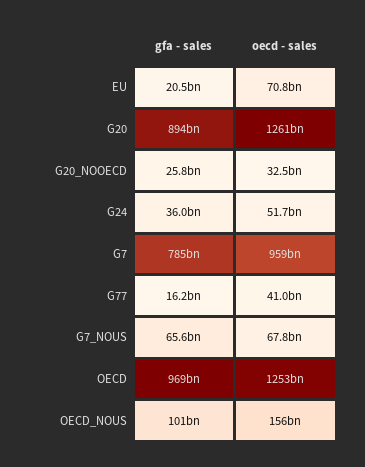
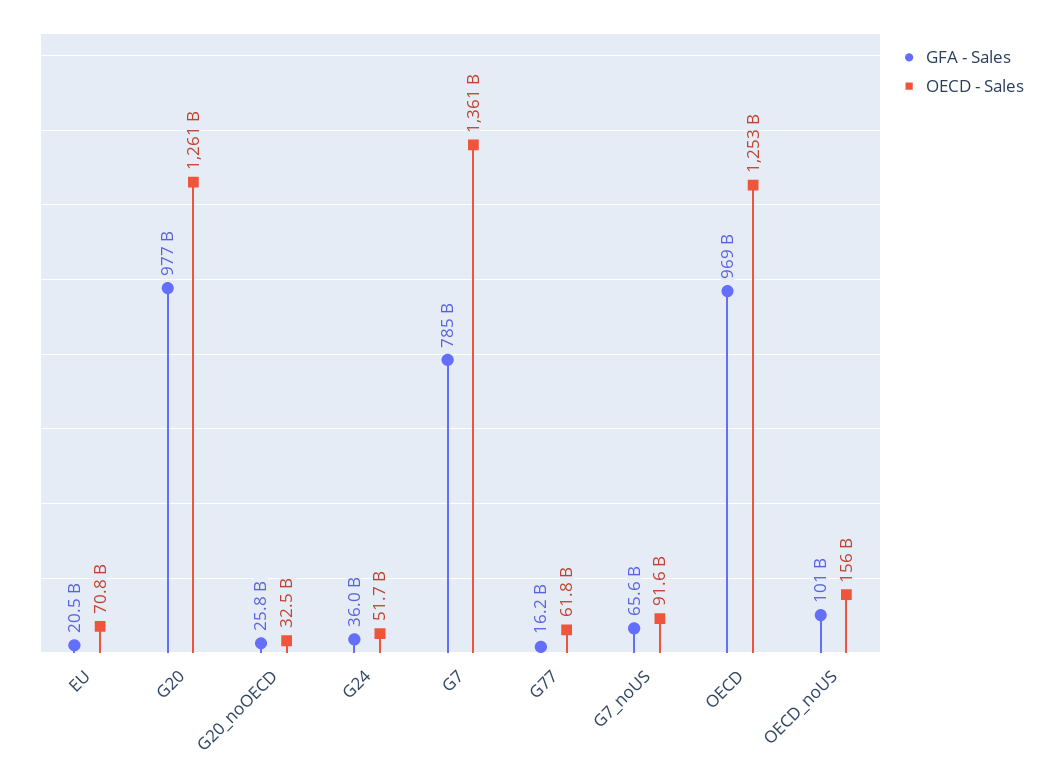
  {
    "gfa - sales": {
      "EU": 20500000000,
-     "G20": 894000000000,
+     "G20": 977000000000,
      "G20_NOOECD": 25800000000,
      "G24": 36000000000,
      "G7": 785000000000,
      "G77": 16200000000,
      "G7_NOUS": 65600000000,
      "OECD": 969000000000,
      "OECD_NOUS": 101000000000
    },
    "oecd - sales": {
      "EU": 70800000000,
      "G20": 1261000000000,
      "G20_NOOECD": 32500000000,
      "G24": 51700000000,
-     "G7": 959000000000,
+     "G7": 1361000000000,
-     "G77": 41000000000,
+     "G77": 61800000000,
-     "G7_NOUS": 67800000000,
+     "G7_NOUS": 91600000000,
      "OECD": 1253000000000,
      "OECD_NOUS": 156000000000
    }
  }

